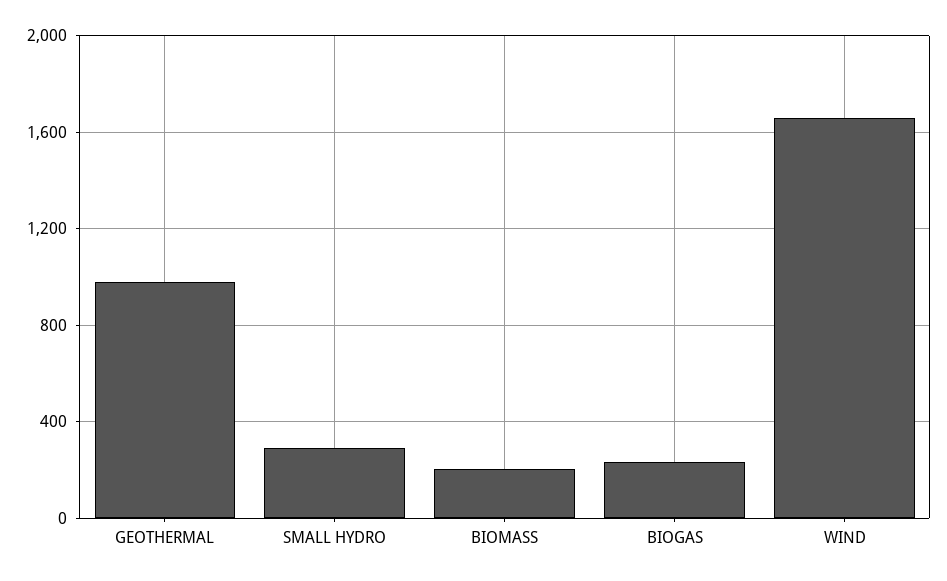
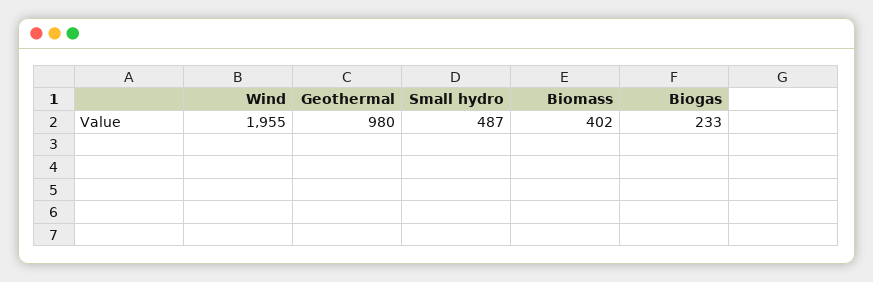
  {
    "GEOTHERMAL": 980,
-   "SMALL HYDRO": 300,
+   "SMALL HYDRO": 487,
-   "BIOMASS": 200,
+   "BIOMASS": 402,
    "BIOGAS": 233,
-   "WIND": 1650
+   "WIND": 1955
  }

